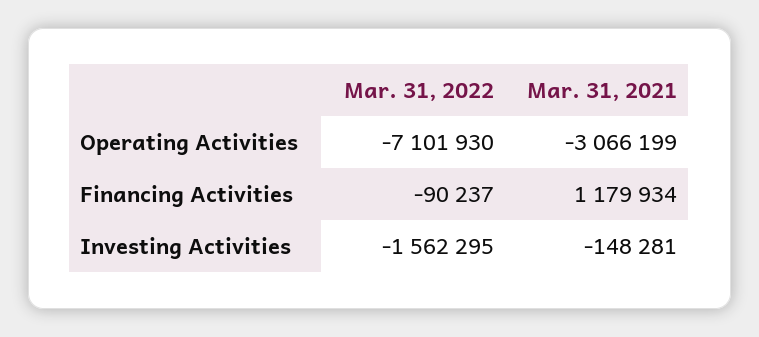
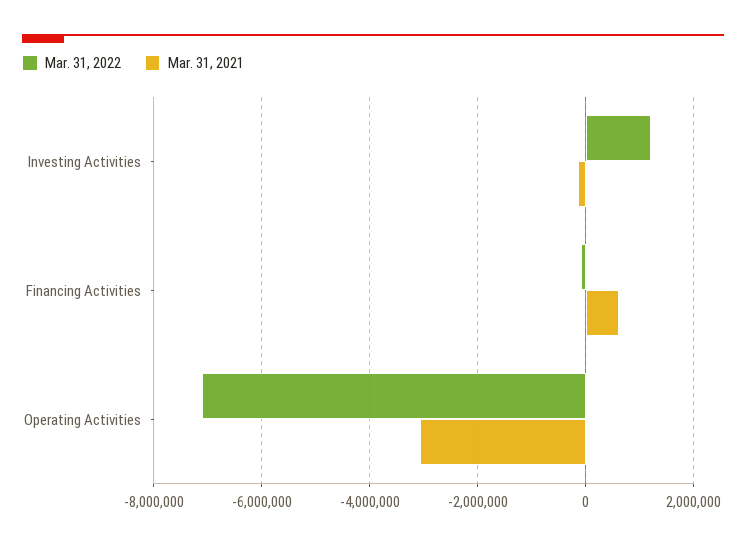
  {
    "Mar. 31, 2022": {
      "Operating Activities": -7101930,
      "Financing Activities": -90237,
-     "Investing Activities": -1562295
+     "Investing Activities": 1200000
    },
    "Mar. 31, 2021": {
      "Operating Activities": -3066199,
-     "Financing Activities": 1179934,
+     "Financing Activities": 600000,
      "Investing Activities": -148281
    }
  }

